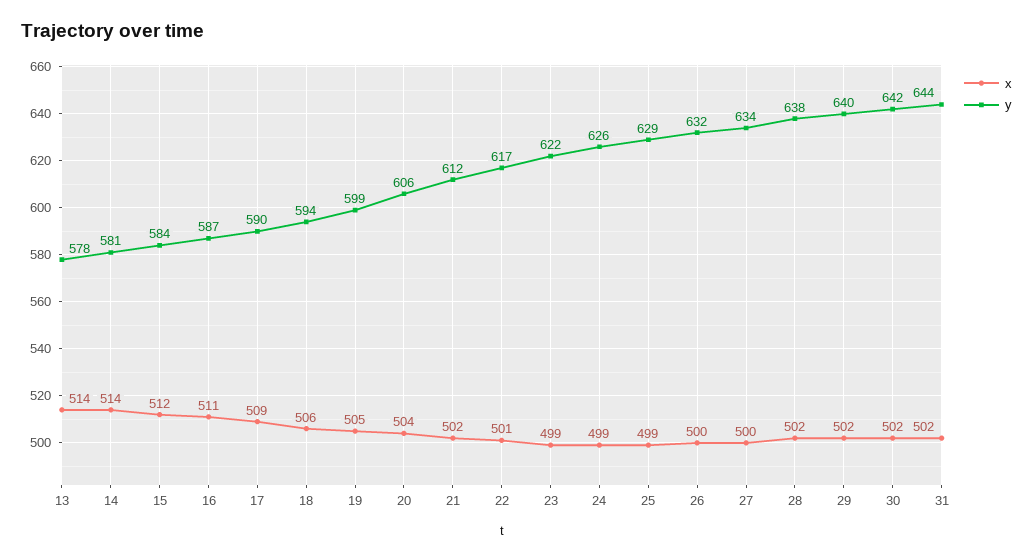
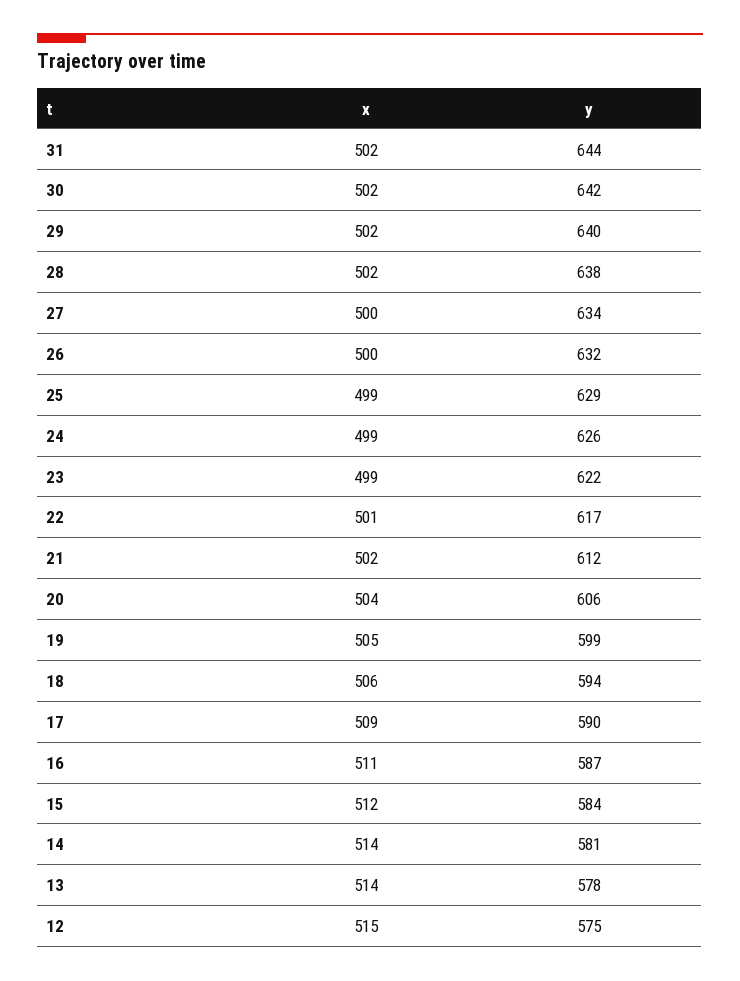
  {
    "x": {
      "13": 514,
      "14": 514,
      "15": 512,
      "16": 511,
      "17": 509,
      "18": 506,
      "19": 505,
      "20": 504,
      "21": 502,
      "22": 501,
      "23": 499,
      "24": 499,
      "25": 499,
      "26": 500,
      "27": 500,
      "28": 502,
      "29": 502,
      "30": 502,
-     "31": 502
+     "31": 502,
+     "12": 515
    },
    "y": {
      "13": 578,
      "14": 581,
      "15": 584,
      "16": 587,
      "17": 590,
      "18": 594,
      "19": 599,
      "20": 606,
      "21": 612,
      "22": 617,
      "23": 622,
      "24": 626,
      "25": 629,
      "26": 632,
      "27": 634,
      "28": 638,
      "29": 640,
      "30": 642,
-     "31": 644
+     "31": 644,
+     "12": 575
    }
  }

